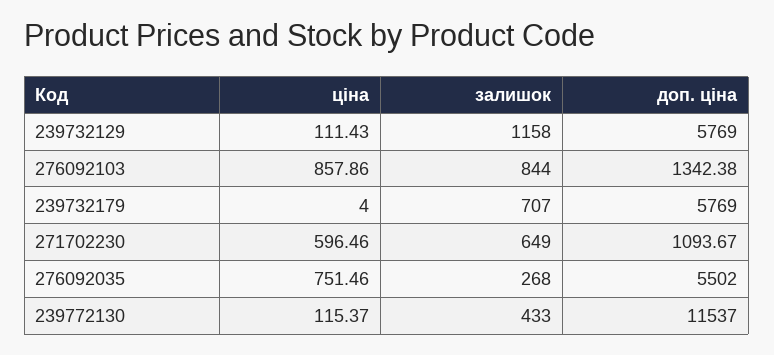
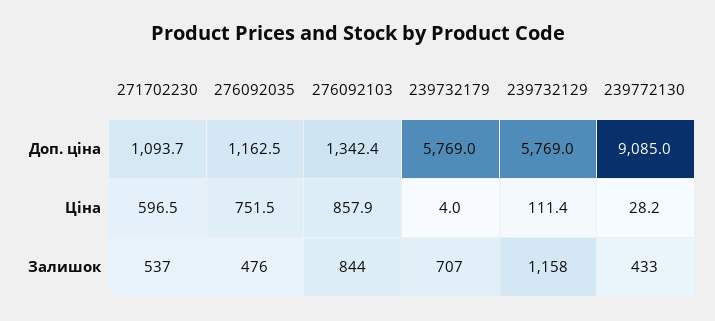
  {
    "ціна": {
      "239732129": 111.43,
      "276092103": 857.86,
      "239732179": 4,
      "271702230": 596.46,
      "276092035": 751.46,
-     "239772130": 115.37
+     "239772130": 28.2
    },
    "залишок": {
      "239732129": 1158,
      "276092103": 844,
      "239732179": 707,
-     "271702230": 649,
+     "271702230": 537,
-     "276092035": 268,
+     "276092035": 476,
      "239772130": 433
    },
    "доп. ціна": {
      "239732129": 5769,
      "276092103": 1342.38,
      "239732179": 5769,
      "271702230": 1093.67,
-     "276092035": 5502,
+     "276092035": 1162.5,
-     "239772130": 11537
+     "239772130": 9085
    }
  }

